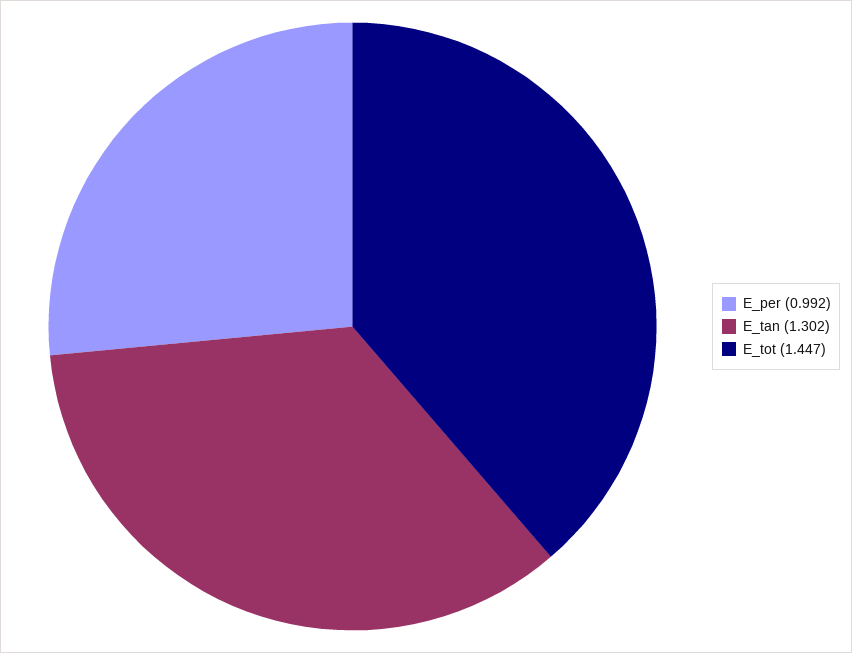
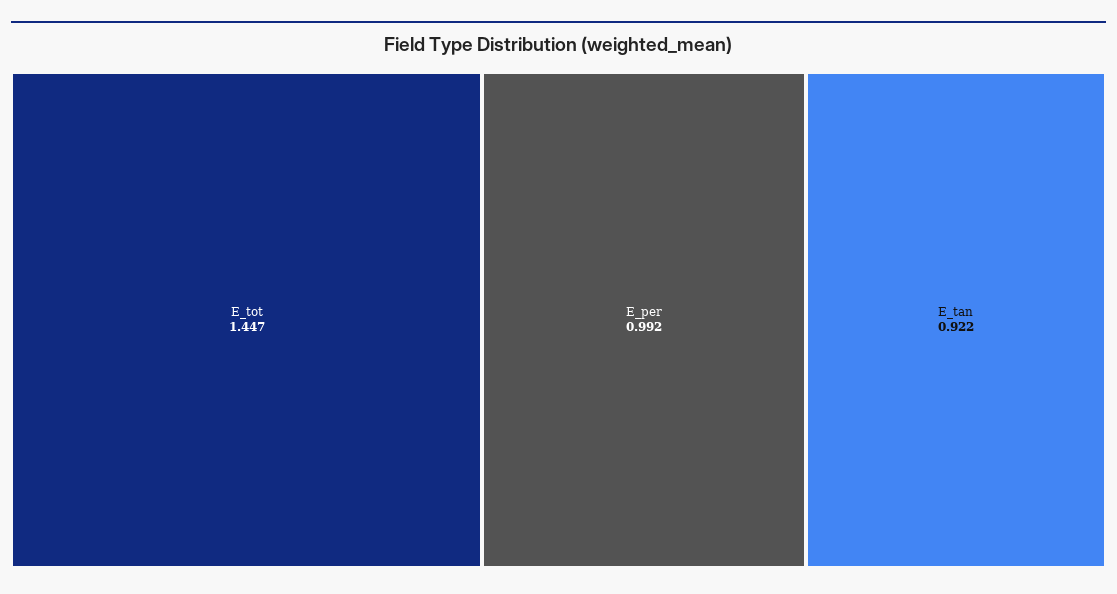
  {
    "E_per": 0.992,
-   "E_tan": 1.302,
+   "E_tan": 0.922,
    "E_tot": 1.447
  }

